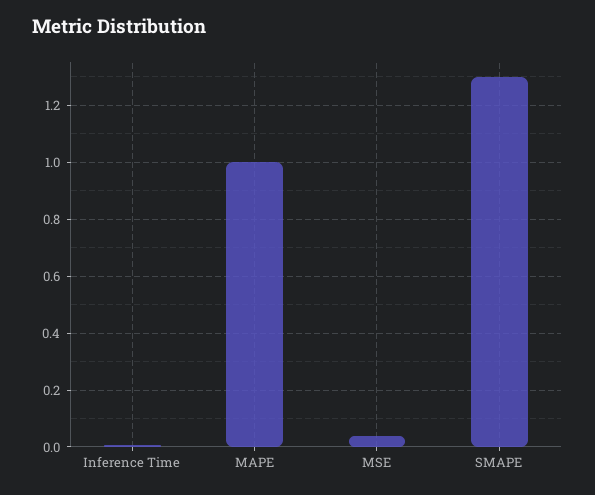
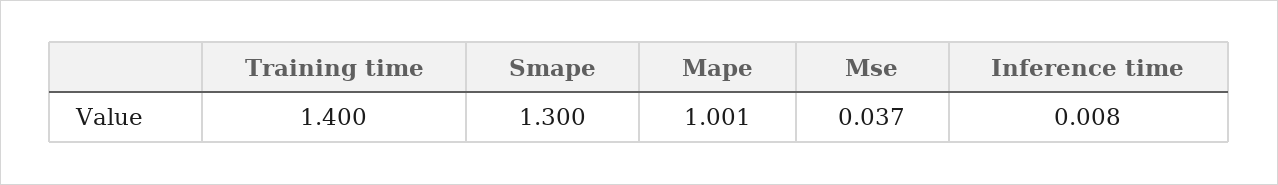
  {
    "Inference Time": 0.008,
    "MAPE": 1.001,
    "MSE": 0.037,
-   "SMAPE": 1.3
+   "SMAPE": 1.3,
+   "Training time": 1.4
  }

